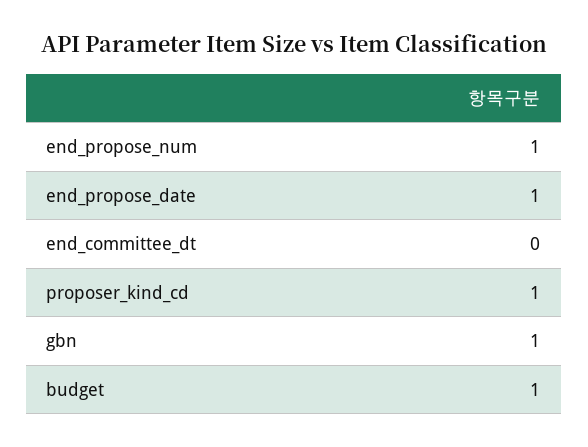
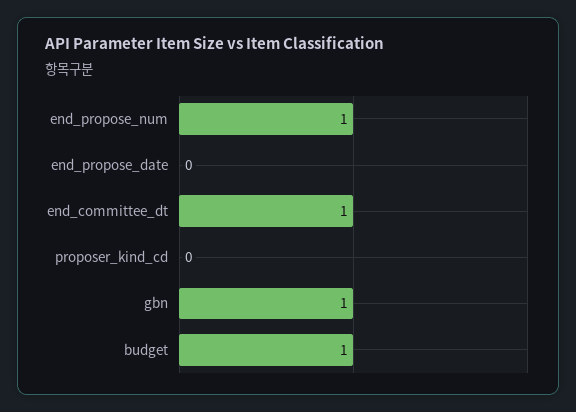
  {
    "end_propose_num": 1,
-   "end_propose_date": 1,
+   "end_propose_date": 0,
-   "end_committee_dt": 0,
+   "end_committee_dt": 1,
-   "proposer_kind_cd": 1,
+   "proposer_kind_cd": 0,
    "gbn": 1,
    "budget": 1
  }

